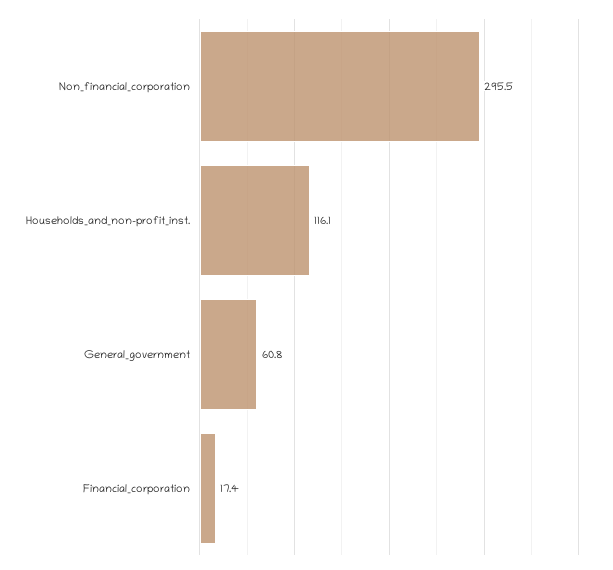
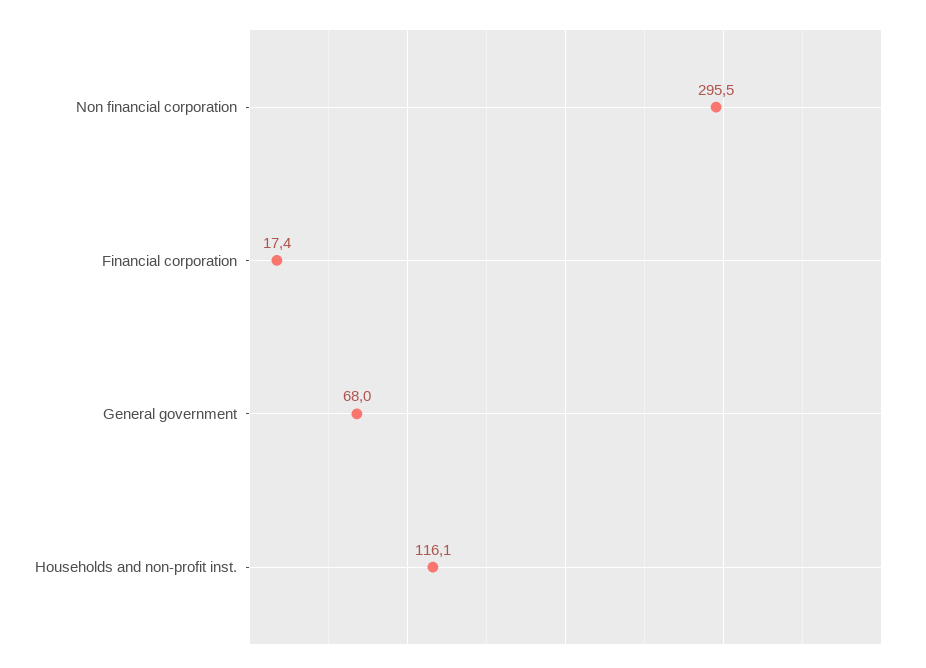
  {
    "Non_financial_corporation": 295.5,
    "Households_and_non-profit_inst.": 116.1,
-   "General_government": 60.8,
+   "General_government": 68,
    "Financial_corporation": 17.4
  }

